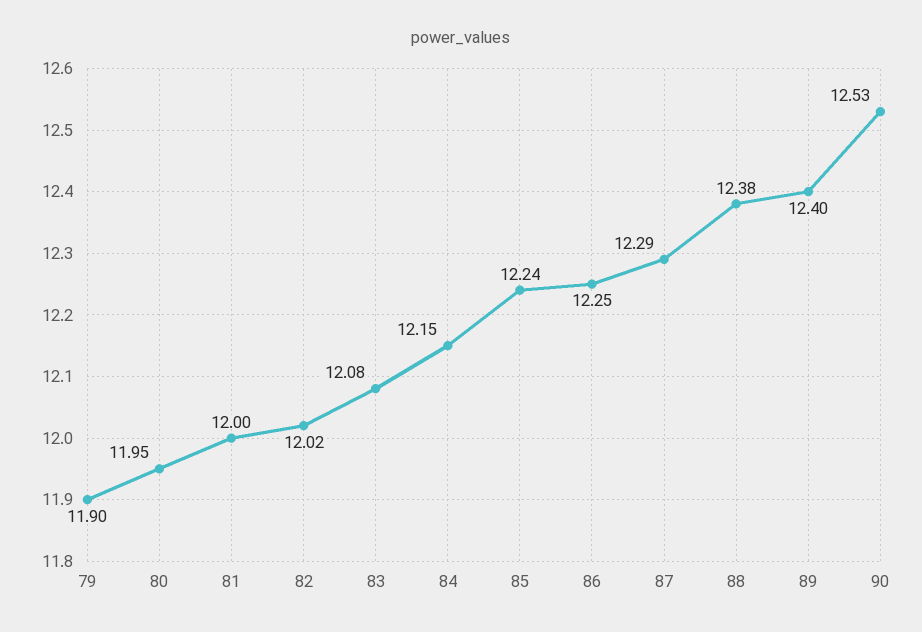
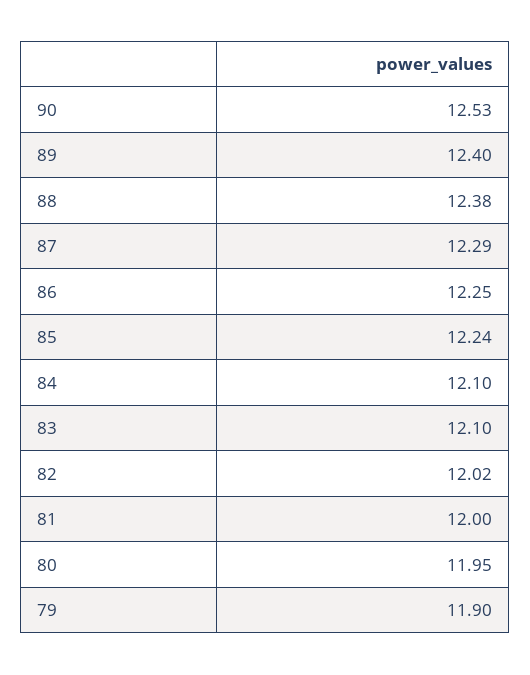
  {
    "79": 11.9,
    "80": 11.95,
    "81": 12,
    "82": 12.02,
-   "83": 12.08,
+   "83": 12.1,
-   "84": 12.15,
+   "84": 12.1,
    "85": 12.24,
    "86": 12.25,
    "87": 12.29,
    "88": 12.38,
    "89": 12.4,
    "90": 12.53
  }

